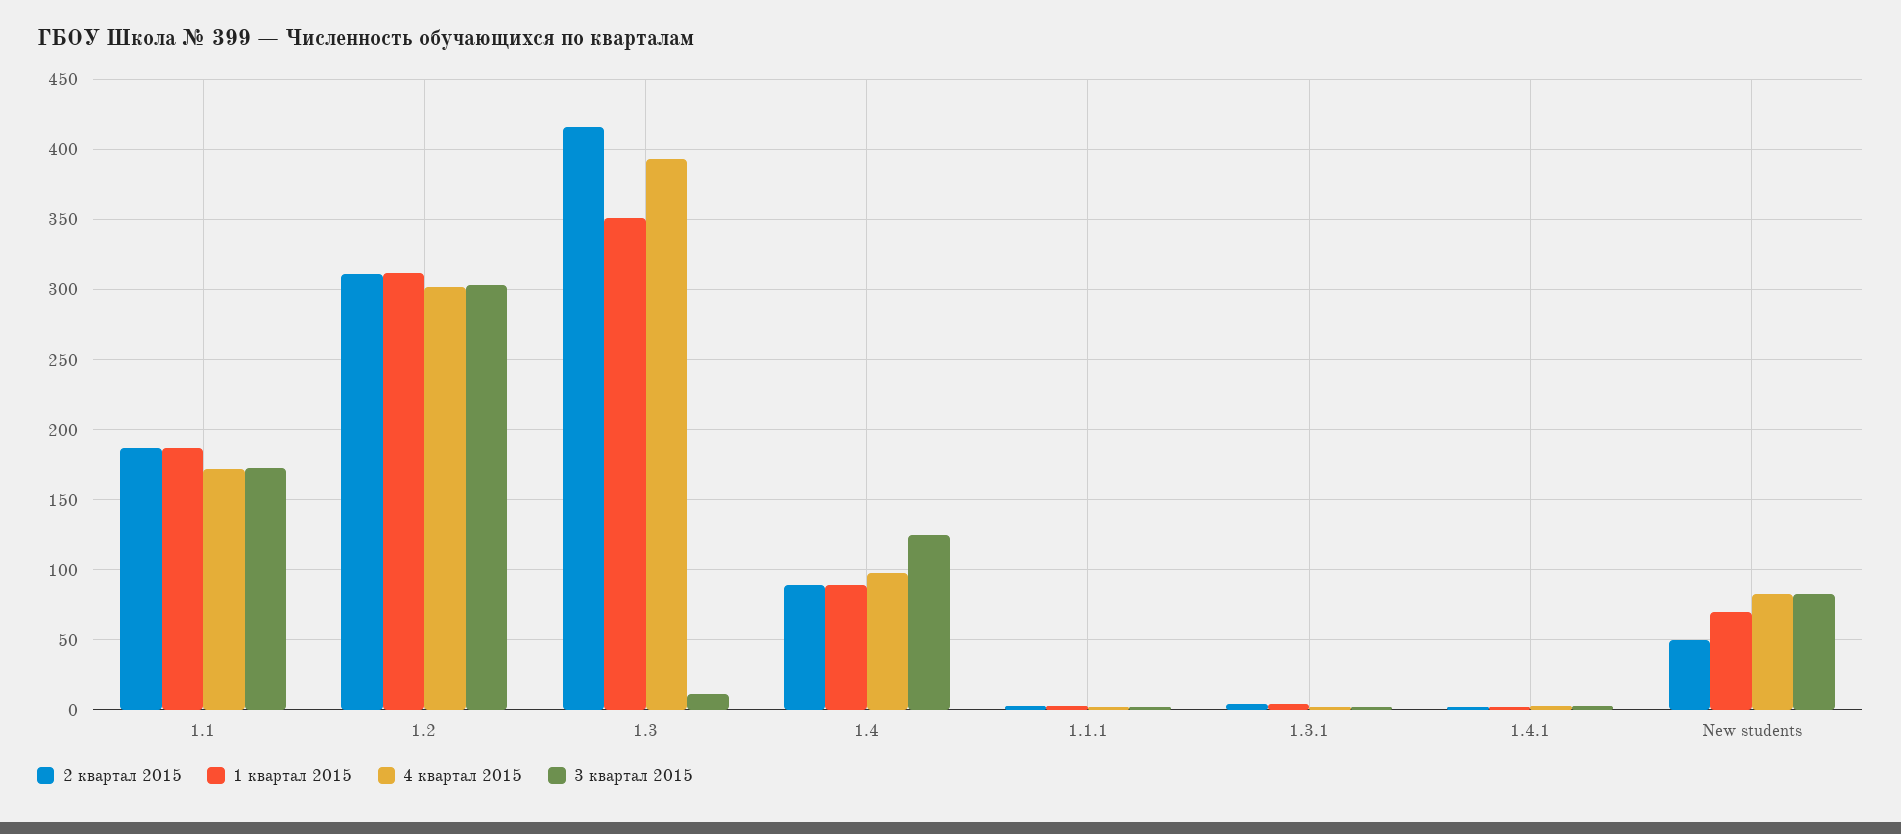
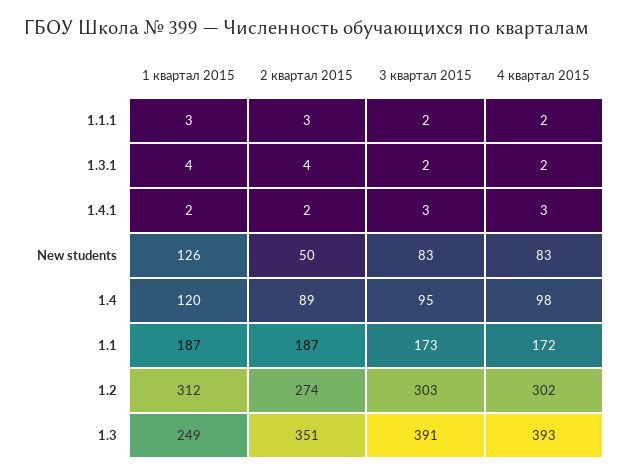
  {
    "2 квартал 2015": {
      "1.1": 187,
-     "1.2": 310,
+     "1.2": 274,
-     "1.3": 415,
+     "1.3": 351,
      "1.4": 89,
      "1.1.1": 3,
      "1.3.1": 4,
      "1.4.1": 2,
      "New students": 50
    },
    "1 квартал 2015": {
      "1.1": 187,
      "1.2": 312,
-     "1.3": 350,
+     "1.3": 249,
-     "1.4": 90,
+     "1.4": 120,
      "1.1.1": 3,
      "1.3.1": 4,
      "1.4.1": 2,
-     "New students": 70
+     "New students": 126
    },
    "4 квартал 2015": {
      "1.1": 172,
      "1.2": 302,
      "1.3": 393,
      "1.4": 98,
      "1.1.1": 2,
      "1.3.1": 2,
      "1.4.1": 3,
      "New students": 83
    },
    "3 квартал 2015": {
      "1.1": 173,
      "1.2": 303,
-     "1.3": 10,
+     "1.3": 391,
-     "1.4": 125,
+     "1.4": 95,
      "1.1.1": 2,
      "1.3.1": 2,
      "1.4.1": 3,
      "New students": 83
    }
  }

